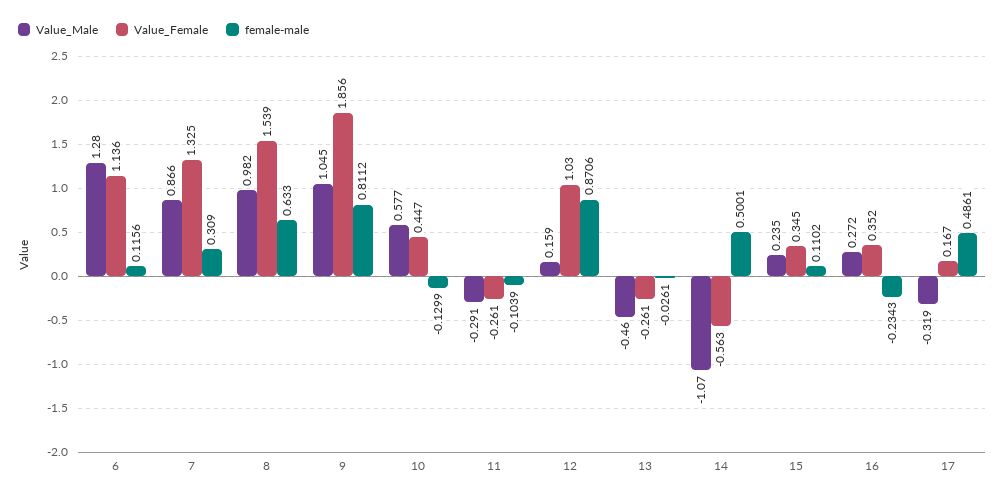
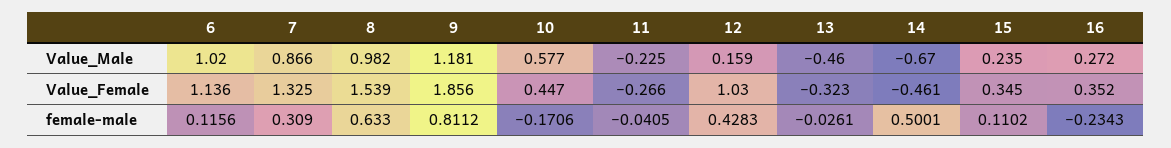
  {
    "Value_Male": {
-     "6": 1.28,
+     "6": 1.02,
      "7": 0.866,
      "8": 0.982,
-     "9": 1.045,
+     "9": 1.181,
      "10": 0.577,
-     "11": -0.291,
+     "11": -0.225,
      "12": 0.159,
      "13": -0.46,
-     "14": -1.07,
+     "14": -0.67,
      "15": 0.235,
-     "16": 0.272,
+     "16": 0.272
-     "17": -0.319
    },
    "Value_Female": {
      "6": 1.136,
      "7": 1.325,
      "8": 1.539,
      "9": 1.856,
      "10": 0.447,
-     "11": -0.261,
+     "11": -0.266,
      "12": 1.03,
-     "13": -0.261,
+     "13": -0.323,
-     "14": -0.563,
+     "14": -0.461,
      "15": 0.345,
-     "16": 0.352,
+     "16": 0.352
-     "17": 0.167
    },
    "female-male": {
      "6": 0.1156,
      "7": 0.309,
      "8": 0.633,
      "9": 0.8112,
-     "10": -0.1299,
+     "10": -0.1706,
-     "11": -0.1039,
+     "11": -0.0405,
-     "12": 0.8706,
+     "12": 0.4283,
      "13": -0.0261,
      "14": 0.5001,
      "15": 0.1102,
-     "16": -0.2343,
+     "16": -0.2343
-     "17": 0.4861
    }
  }

